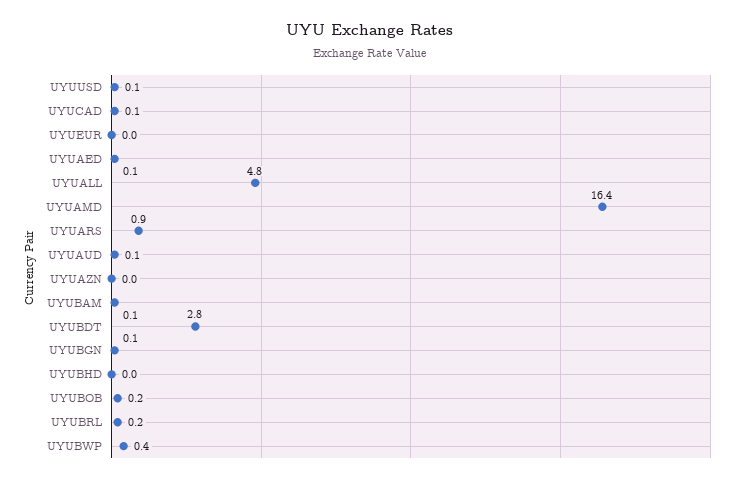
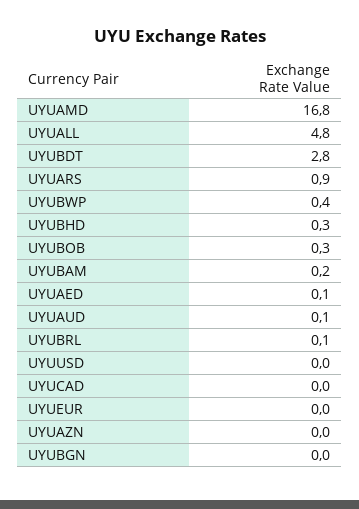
  {
-   "UYUUSD": 0.1,
+   "UYUUSD": 0,
-   "UYUCAD": 0.1,
+   "UYUCAD": 0,
    "UYUEUR": 0,
    "UYUAED": 0.1,
    "UYUALL": 4.8,
-   "UYUAMD": 16.4,
+   "UYUAMD": 16.8,
    "UYUARS": 0.9,
    "UYUAUD": 0.1,
    "UYUAZN": 0,
-   "UYUBAM": 0.1,
+   "UYUBAM": 0.2,
    "UYUBDT": 2.8,
-   "UYUBGN": 0.1,
+   "UYUBGN": 0,
-   "UYUBHD": 0,
+   "UYUBHD": 0.3,
-   "UYUBOB": 0.2,
+   "UYUBOB": 0.3,
-   "UYUBRL": 0.2,
+   "UYUBRL": 0.1,
    "UYUBWP": 0.4
  }

